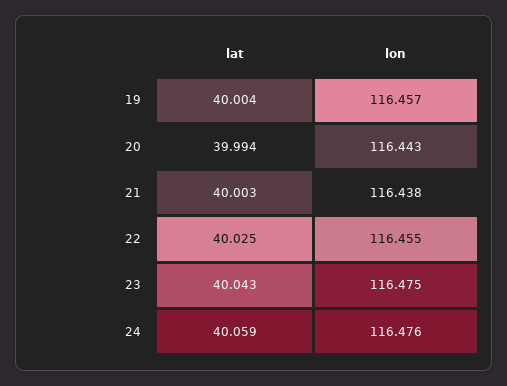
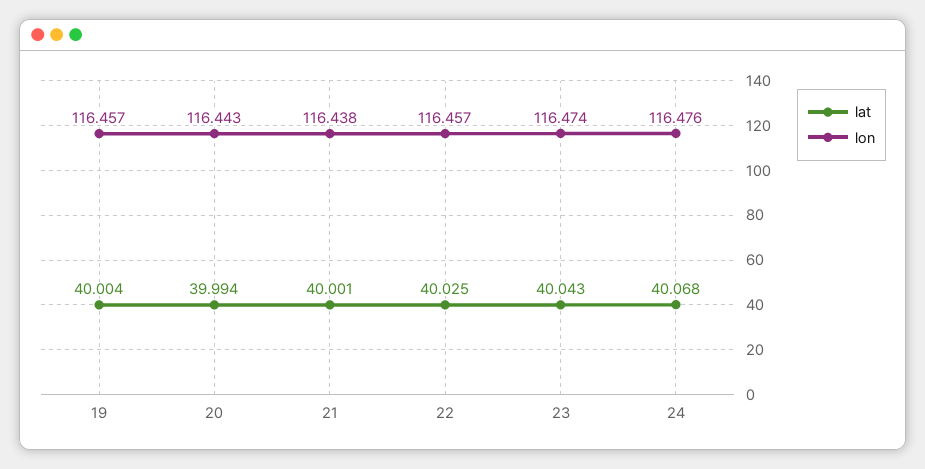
  {
    "lat": {
      "19": 40.004,
      "20": 39.994,
-     "21": 40.003,
+     "21": 40.001,
      "22": 40.025,
      "23": 40.043,
-     "24": 40.059
+     "24": 40.068
    },
    "lon": {
      "19": 116.457,
      "20": 116.443,
      "21": 116.438,
-     "22": 116.455,
+     "22": 116.457,
-     "23": 116.475,
+     "23": 116.474,
      "24": 116.476
    }
  }

